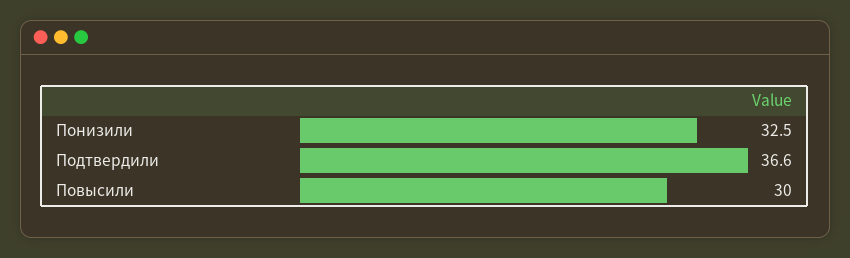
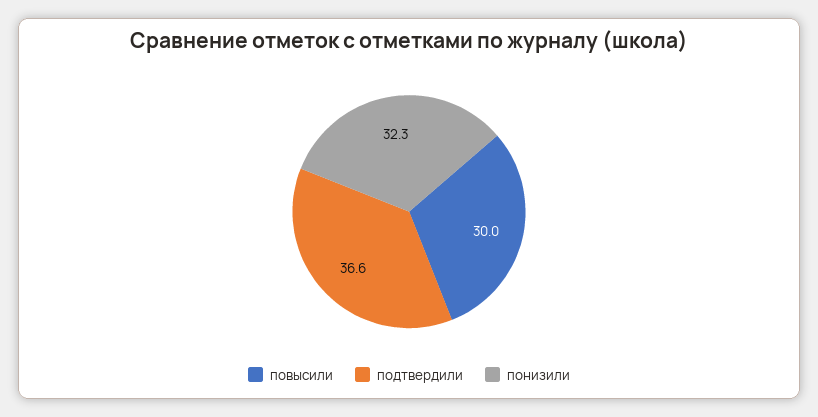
  {
-   "Понизили": 32.5,
+   "Понизили": 32.3,
    "Подтвердили": 36.6,
    "Повысили": 30
  }

